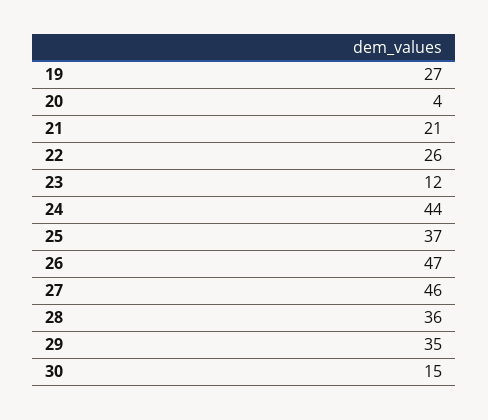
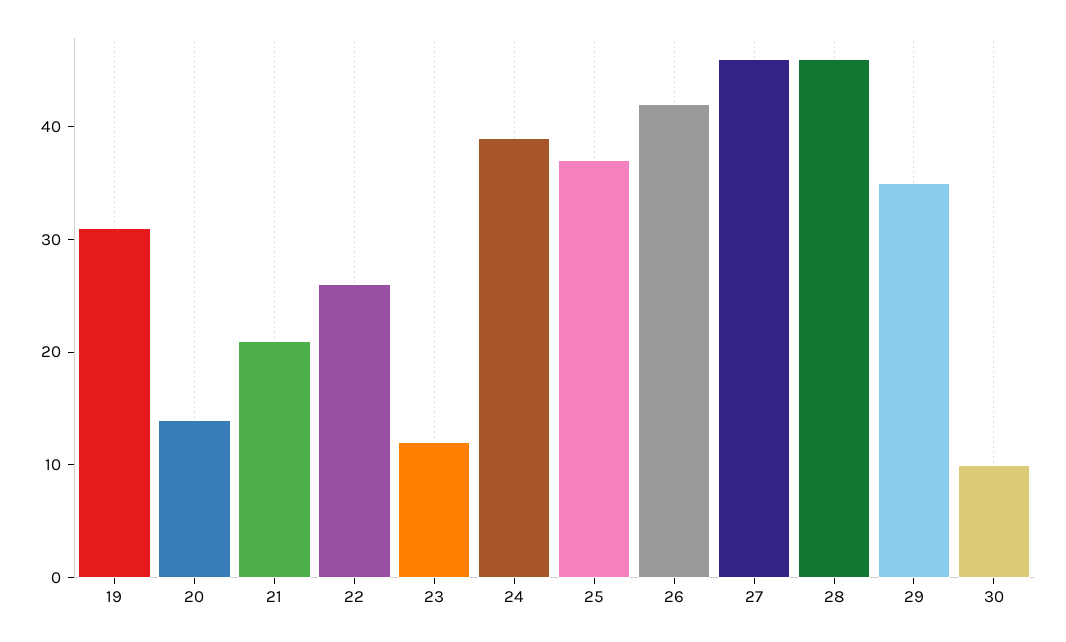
  {
-   "19": 27,
+   "19": 31,
-   "20": 4,
+   "20": 14,
    "21": 21,
    "22": 26,
    "23": 12,
-   "24": 44,
+   "24": 39,
    "25": 37,
-   "26": 47,
+   "26": 42,
    "27": 46,
-   "28": 36,
+   "28": 46,
    "29": 35,
-   "30": 15
+   "30": 10
  }

